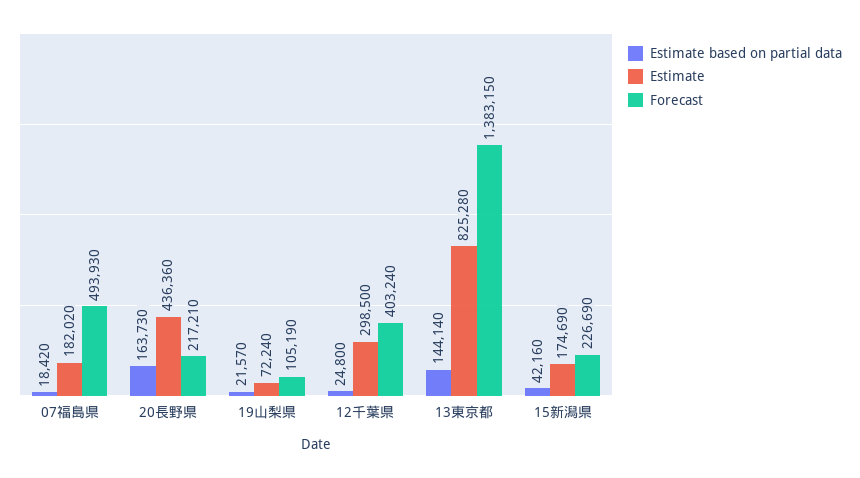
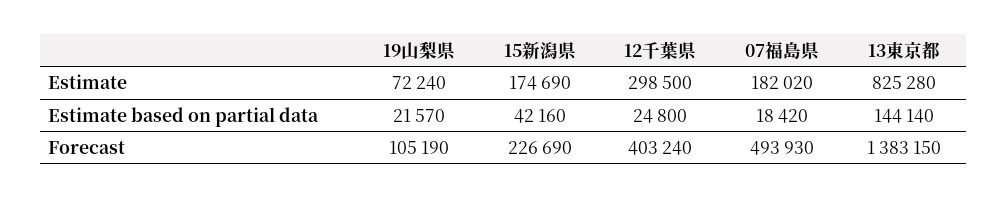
  {
    "Estimate based on partial data": {
      "07福島県": 18420,
-     "20長野県": 163730,
      "19山梨県": 21570,
      "12千葉県": 24800,
      "13東京都": 144140,
      "15新潟県": 42160
    },
    "Estimate": {
      "07福島県": 182020,
-     "20長野県": 436360,
      "19山梨県": 72240,
      "12千葉県": 298500,
      "13東京都": 825280,
      "15新潟県": 174690
    },
    "Forecast": {
      "07福島県": 493930,
-     "20長野県": 217210,
      "19山梨県": 105190,
      "12千葉県": 403240,
      "13東京都": 1383150,
      "15新潟県": 226690
    }
  }

